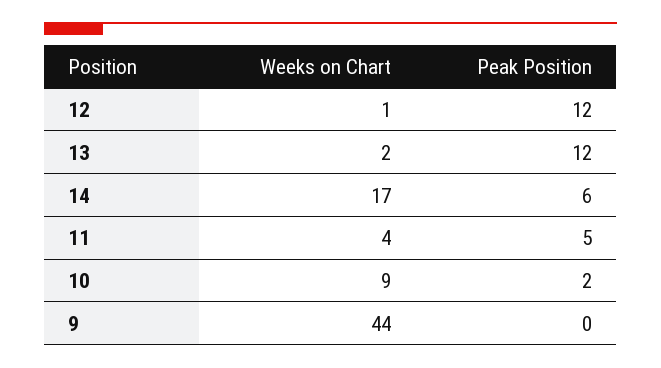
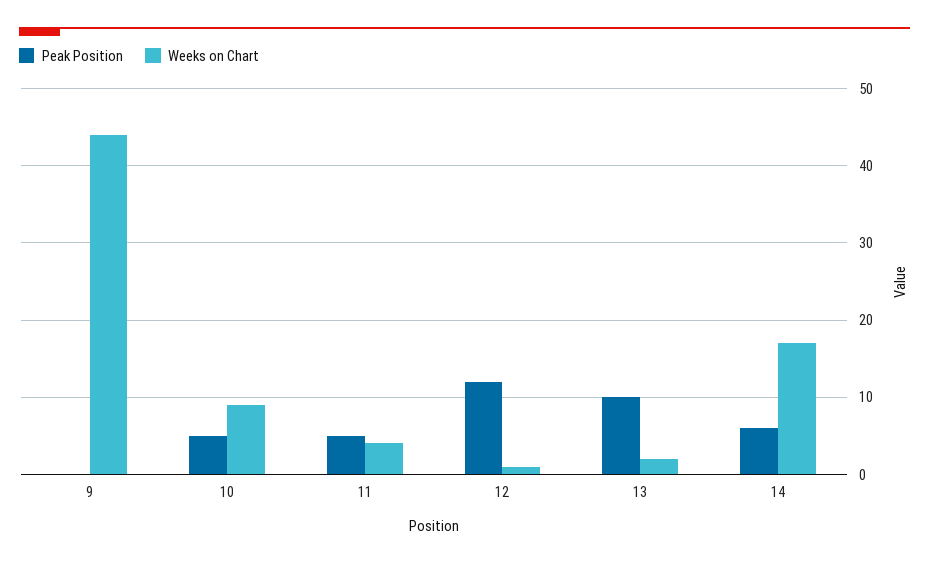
  {
    "Weeks on Chart": {
      "12": 1,
      "13": 2,
      "14": 17,
      "11": 4,
      "10": 9,
      "9": 44
    },
    "Peak Position": {
      "12": 12,
-     "13": 12,
+     "13": 10,
      "14": 6,
      "11": 5,
-     "10": 2,
+     "10": 5,
      "9": 0
    }
  }

